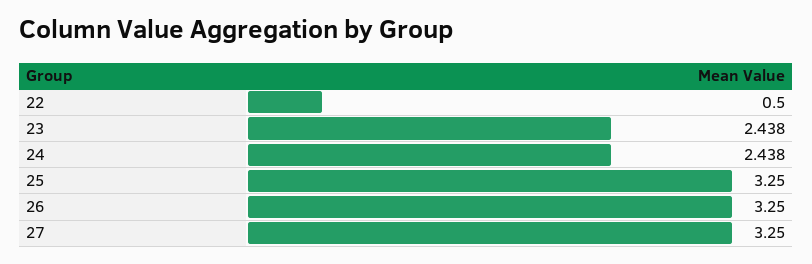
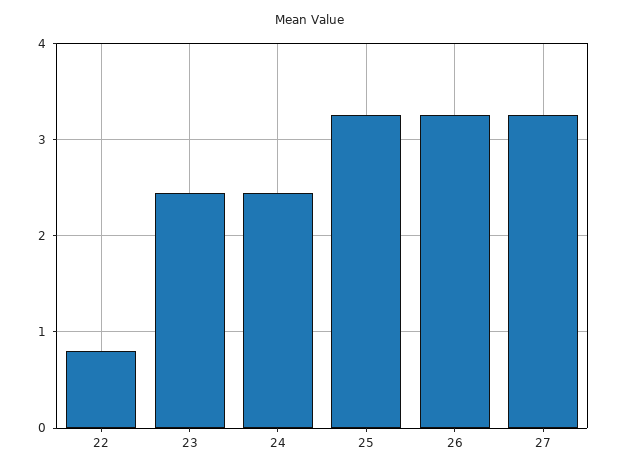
  {
-   "22": 0.5,
+   "22": 0.8,
    "23": 2.438,
    "24": 2.438,
    "25": 3.25,
    "26": 3.25,
    "27": 3.25
  }

